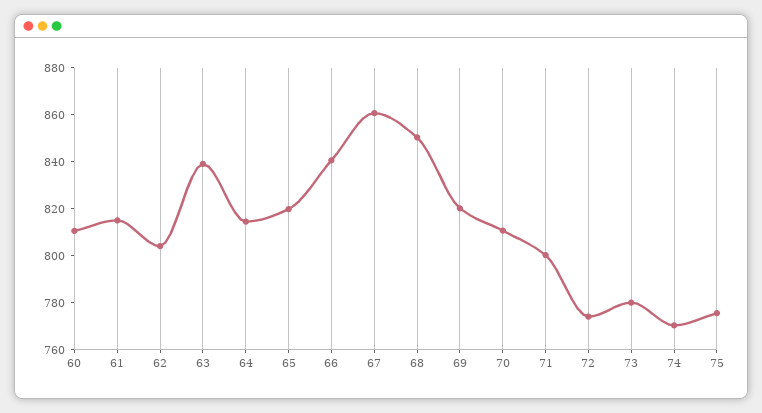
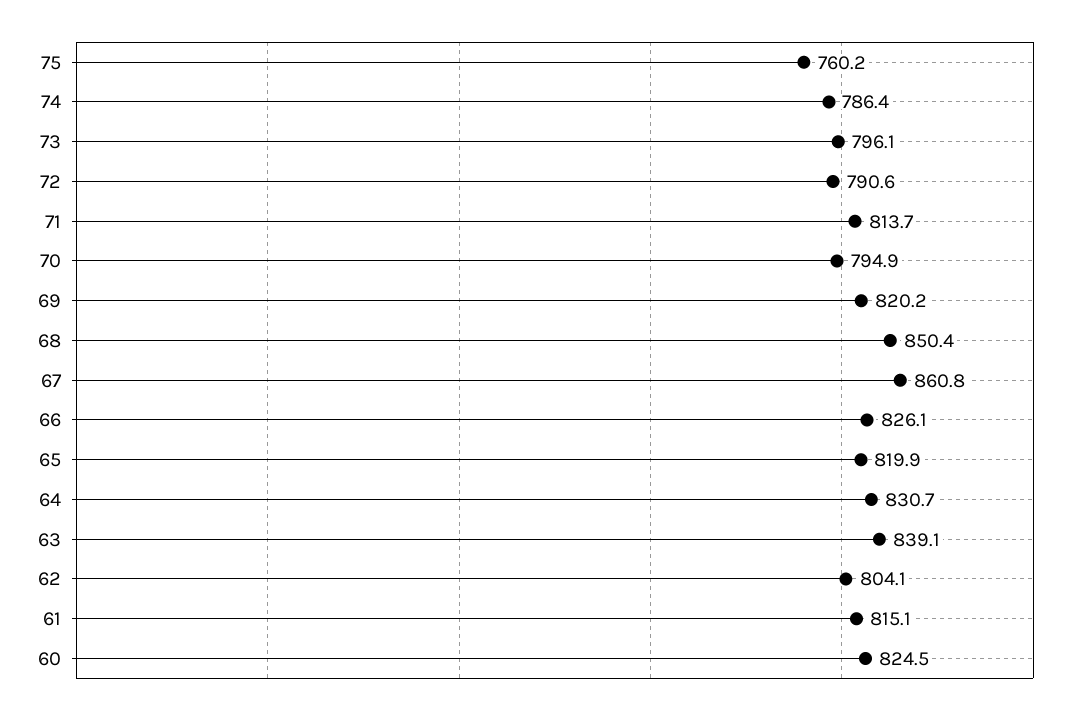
  {
-   "60": 810,
+   "60": 824.5,
    "61": 815.1,
    "62": 804.1,
    "63": 839.1,
-   "64": 815,
+   "64": 830.7,
    "65": 819.9,
-   "66": 840,
+   "66": 826.1,
    "67": 860.8,
    "68": 850.4,
    "69": 820.2,
-   "70": 810,
+   "70": 794.9,
-   "71": 800,
+   "71": 813.7,
-   "72": 775,
+   "72": 790.6,
-   "73": 780,
+   "73": 796.1,
-   "74": 770,
+   "74": 786.4,
-   "75": 775
+   "75": 760.2
  }

